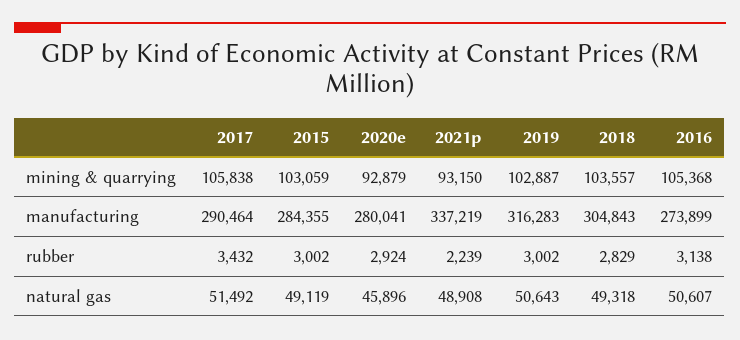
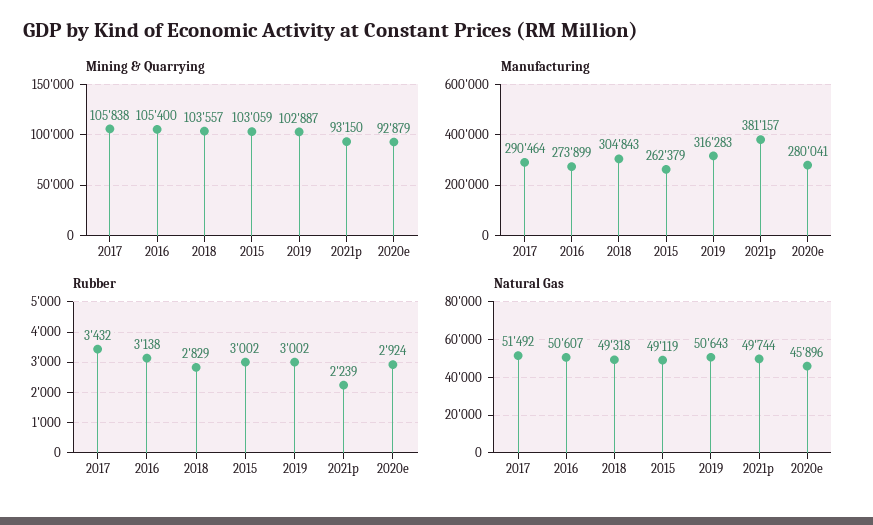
  {
    "mining & quarrying": {
      "2017": 105838,
      "2015": 103059,
      "2020e": 92879,
      "2021p": 93150,
      "2019": 102887,
      "2018": 103557,
-     "2016": 105368
+     "2016": 105400
    },
    "manufacturing": {
      "2017": 290464,
-     "2015": 284355,
+     "2015": 262379,
      "2020e": 280041,
-     "2021p": 337219,
+     "2021p": 381157,
      "2019": 316283,
      "2018": 304843,
      "2016": 273899
    },
    "rubber": {
      "2017": 3432,
      "2015": 3002,
      "2020e": 2924,
      "2021p": 2239,
      "2019": 3002,
      "2018": 2829,
      "2016": 3138
    },
    "natural gas": {
      "2017": 51492,
      "2015": 49119,
      "2020e": 45896,
-     "2021p": 48908,
+     "2021p": 49744,
      "2019": 50643,
      "2018": 49318,
      "2016": 50607
    }
  }

